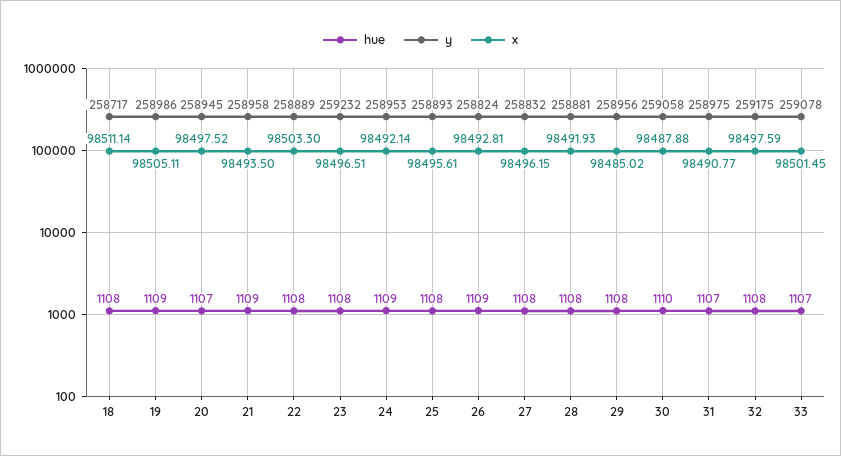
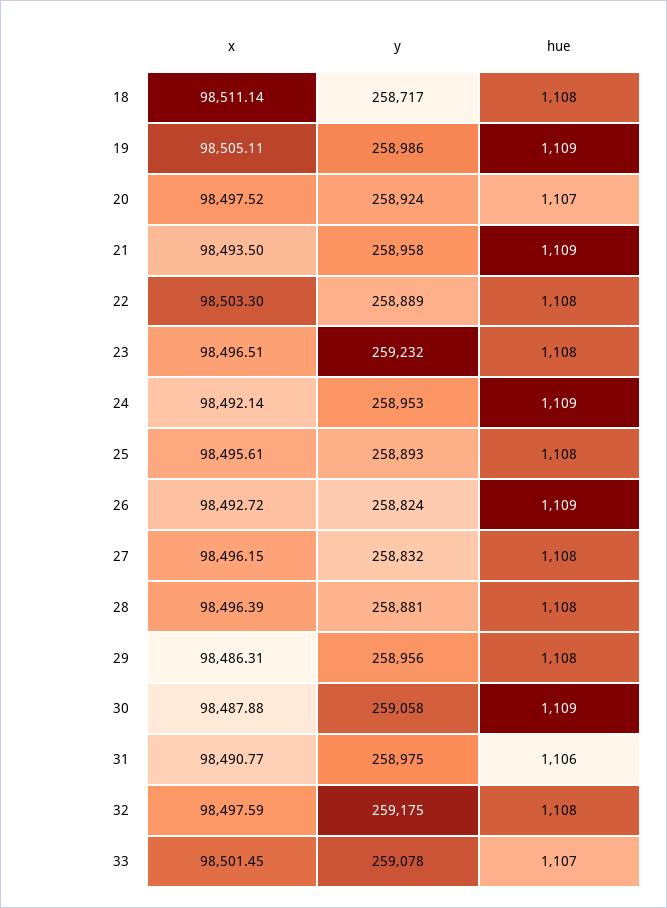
  {
    "hue": {
      "18": 1108,
      "19": 1109,
      "20": 1107,
      "21": 1109,
      "22": 1108,
      "23": 1108,
      "24": 1109,
      "25": 1108,
      "26": 1109,
      "27": 1108,
      "28": 1108,
      "29": 1108,
-     "30": 1110,
+     "30": 1109,
-     "31": 1107,
+     "31": 1106,
      "32": 1108,
      "33": 1107
    },
    "y": {
      "18": 258717,
      "19": 258986,
-     "20": 258945,
+     "20": 258924,
      "21": 258958,
      "22": 258889,
      "23": 259232,
      "24": 258953,
      "25": 258893,
      "26": 258824,
      "27": 258832,
      "28": 258881,
      "29": 258956,
      "30": 259058,
      "31": 258975,
      "32": 259175,
      "33": 259078
    },
    "x": {
      "18": 98511.14,
      "19": 98505.11,
      "20": 98497.52,
      "21": 98493.5,
      "22": 98503.3,
      "23": 98496.51,
      "24": 98492.14,
      "25": 98495.61,
-     "26": 98492.81,
+     "26": 98492.72,
      "27": 98496.15,
-     "28": 98491.93,
+     "28": 98496.39,
-     "29": 98485.02,
+     "29": 98486.31,
      "30": 98487.88,
      "31": 98490.77,
      "32": 98497.59,
      "33": 98501.45
    }
  }

